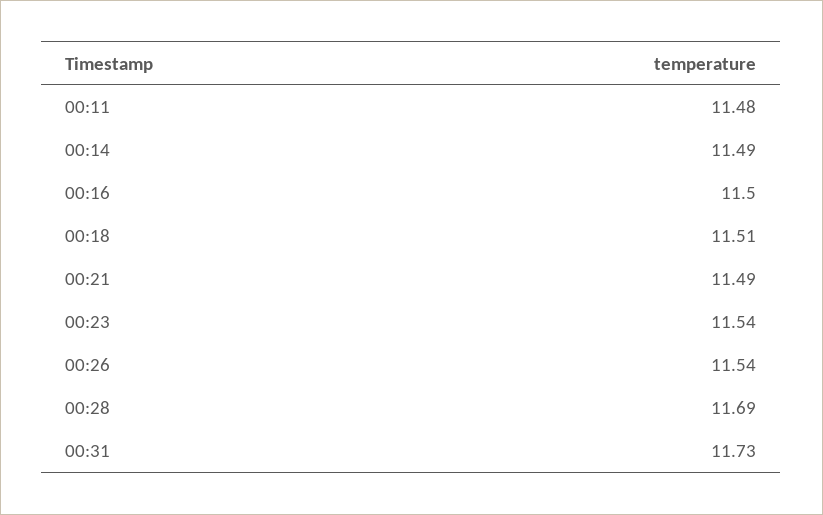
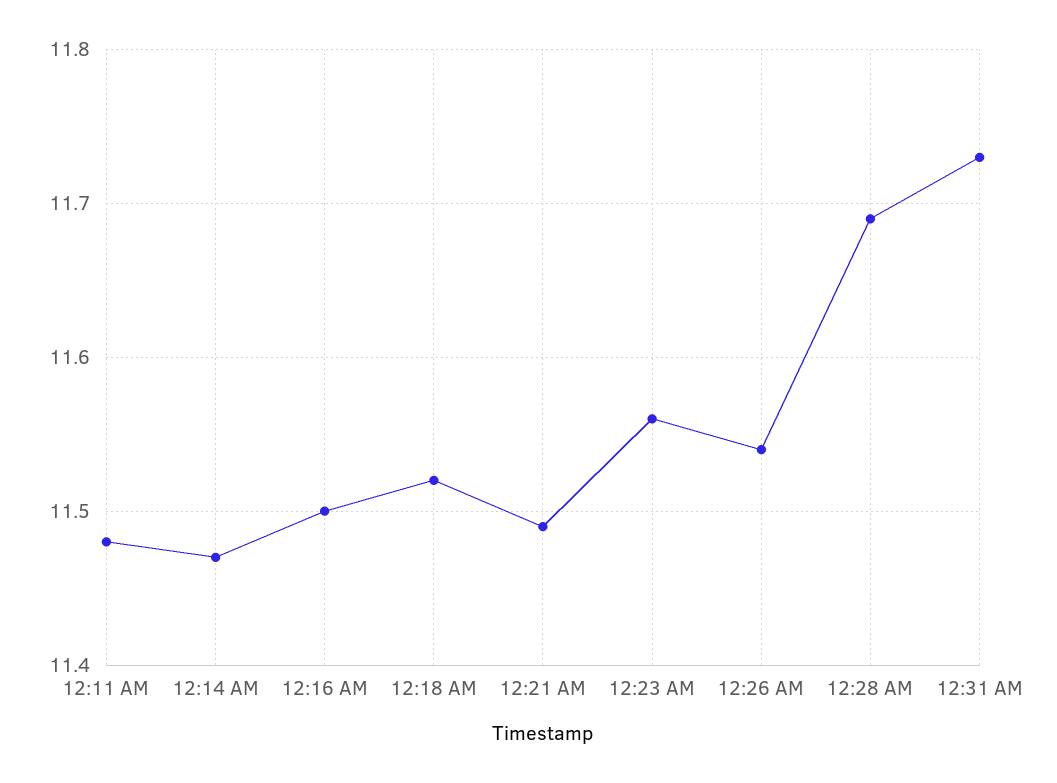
  {
    "00:11": 11.48,
-   "00:14": 11.49,
+   "00:14": 11.47,
    "00:16": 11.5,
-   "00:18": 11.51,
+   "00:18": 11.52,
    "00:21": 11.49,
-   "00:23": 11.54,
+   "00:23": 11.56,
    "00:26": 11.54,
    "00:28": 11.69,
    "00:31": 11.73
  }

